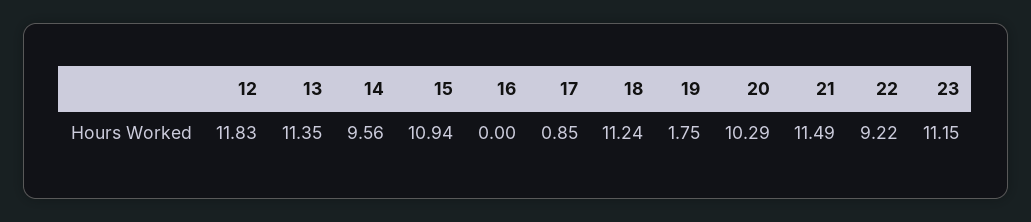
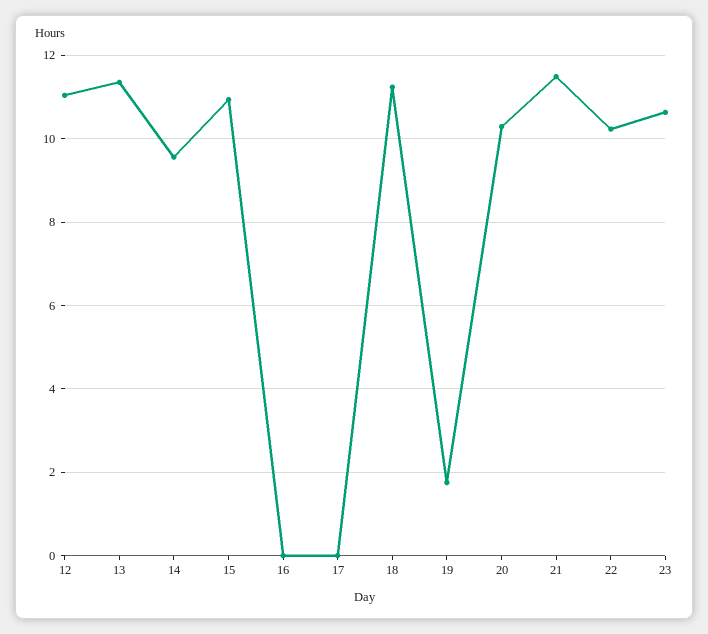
  {
-   "12": 11.83,
+   "12": 11,
    "13": 11.35,
    "14": 9.56,
    "15": 10.94,
    "16": 0,
-   "17": 0.85,
+   "17": 0,
    "18": 11.24,
    "19": 1.75,
    "20": 10.29,
    "21": 11.49,
-   "22": 9.22,
+   "22": 10.2,
-   "23": 11.15
+   "23": 10.6
  }

